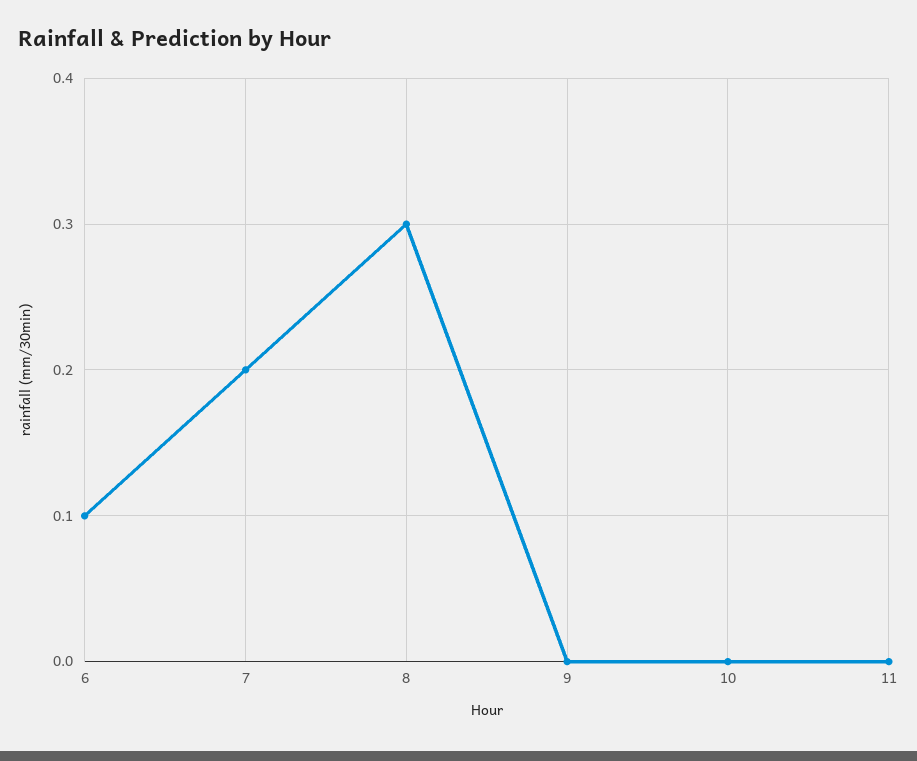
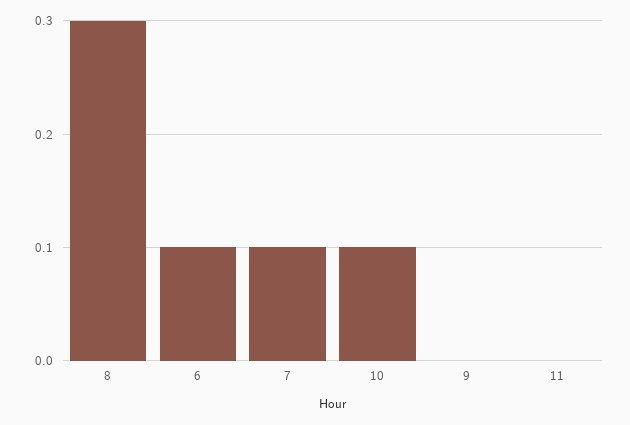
  {
    "6": 0.1,
-   "7": 0.2,
+   "7": 0.1,
    "8": 0.3,
    "9": 0,
-   "10": 0,
+   "10": 0.1,
    "11": 0
  }

